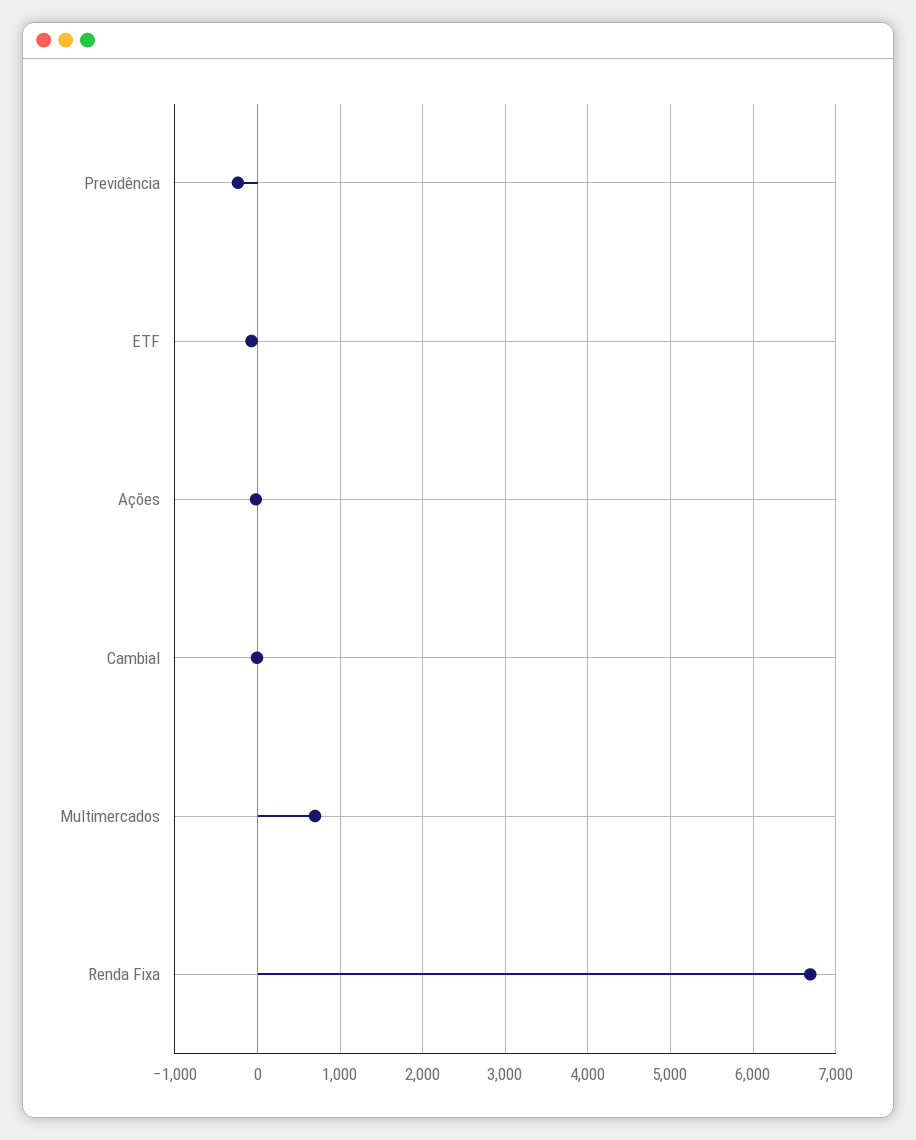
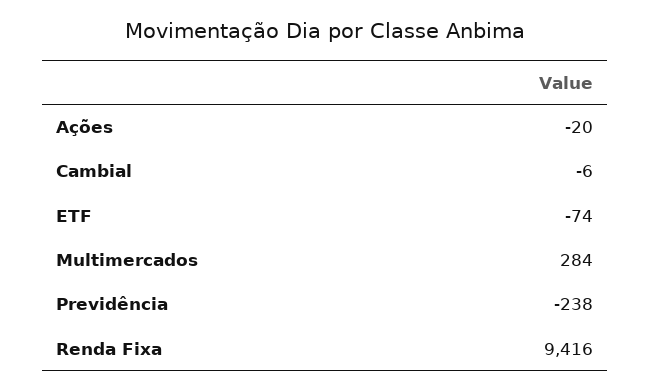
  {
    "Previdência": -238,
    "ETF": -74,
    "Ações": -20,
    "Cambial": -6,
-   "Multimercados": 700,
+   "Multimercados": 284,
-   "Renda Fixa": 6700
+   "Renda Fixa": 9416
  }

